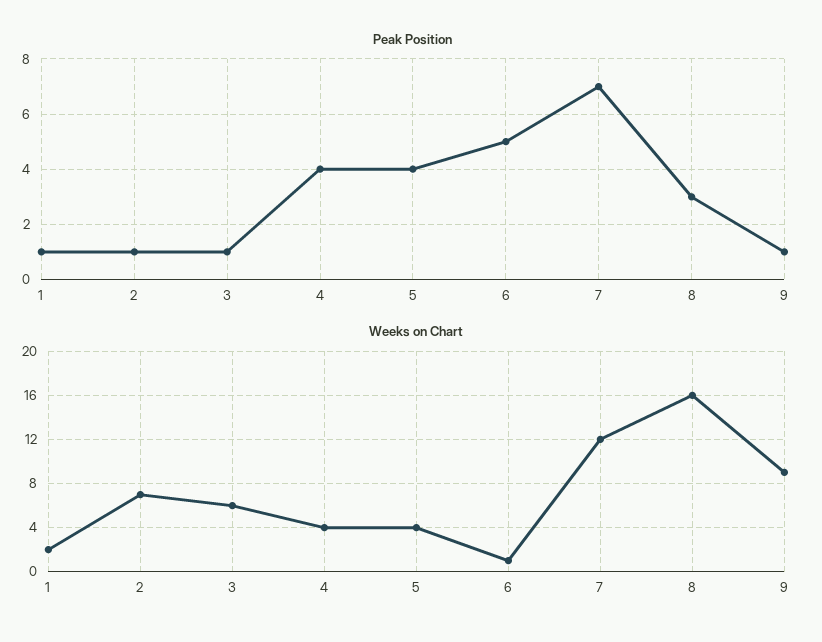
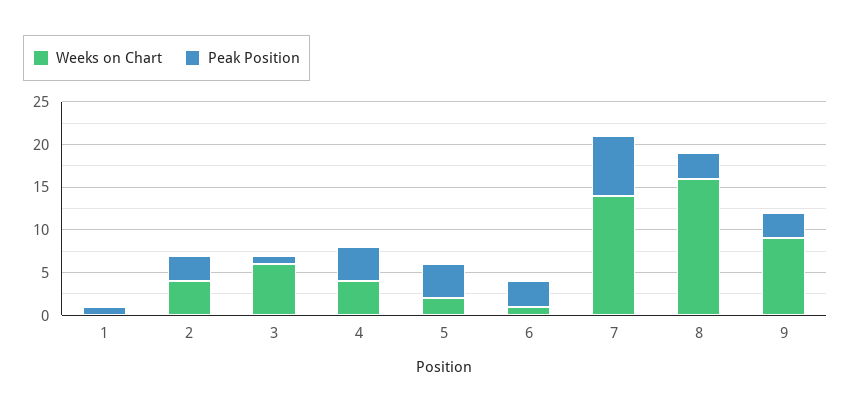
  {
    "Peak Position": {
      "1": 1,
-     "2": 1,
+     "2": 3,
      "3": 1,
      "4": 4,
      "5": 4,
-     "6": 5,
+     "6": 3,
      "7": 7,
      "8": 3,
-     "9": 1
+     "9": 3
    },
    "Weeks on Chart": {
-     "1": 2,
+     "1": 0,
-     "2": 7,
+     "2": 4,
      "3": 6,
      "4": 4,
-     "5": 4,
+     "5": 2,
      "6": 1,
-     "7": 12,
+     "7": 14,
      "8": 16,
      "9": 9
    }
  }

